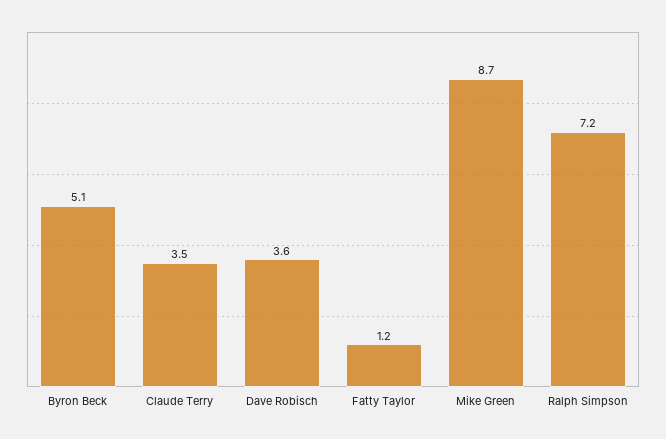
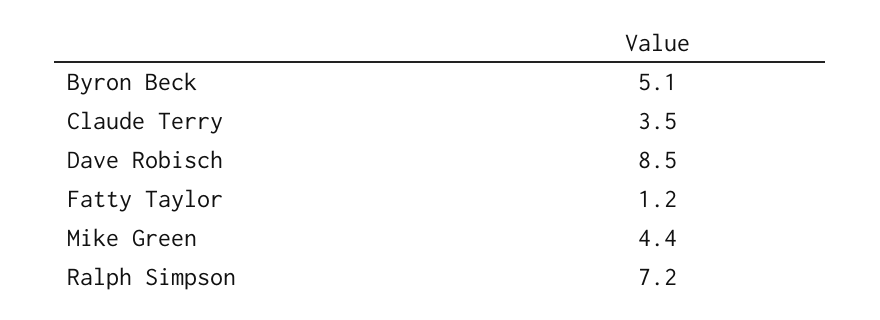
  {
    "Byron Beck": 5.1,
    "Claude Terry": 3.5,
-   "Dave Robisch": 3.6,
+   "Dave Robisch": 8.5,
    "Fatty Taylor": 1.2,
-   "Mike Green": 8.7,
+   "Mike Green": 4.4,
    "Ralph Simpson": 7.2
  }

